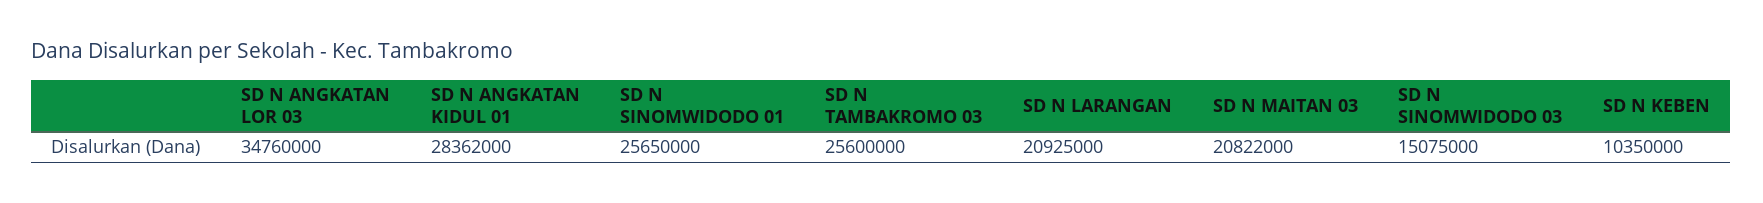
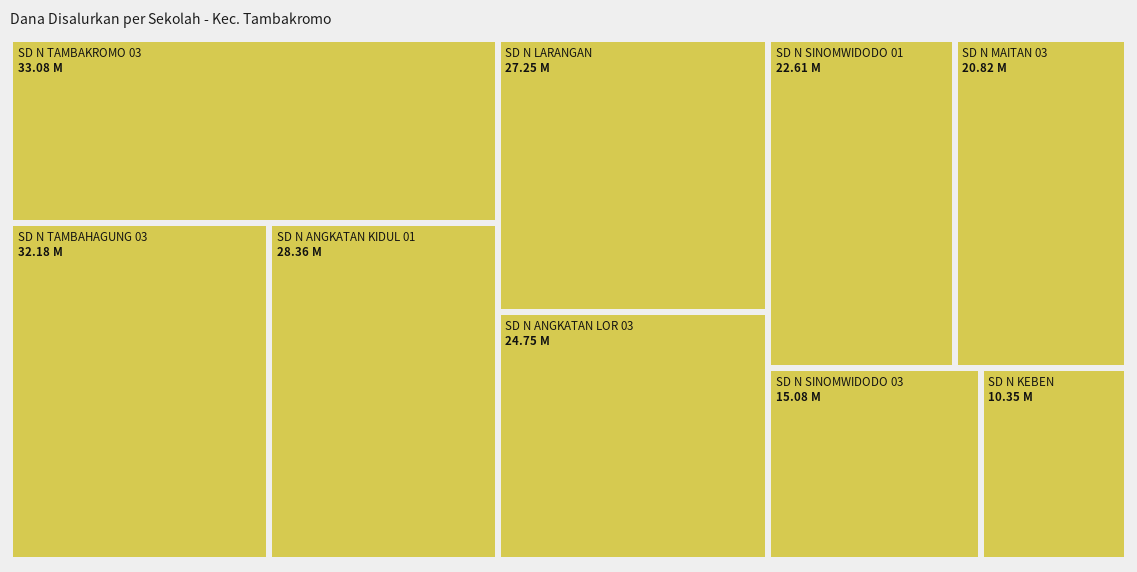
  {
-   "SD N ANGKATAN LOR 03": 34760000,
+   "SD N ANGKATAN LOR 03": 24750000,
    "SD N ANGKATAN KIDUL 01": 28362000,
-   "SD N SINOMWIDODO 01": 25650000,
+   "SD N SINOMWIDODO 01": 22610000,
-   "SD N TAMBAKROMO 03": 25600000,
+   "SD N TAMBAKROMO 03": 33080000,
-   "SD N LARANGAN": 20925000,
+   "SD N LARANGAN": 27250000,
    "SD N MAITAN 03": 20822000,
    "SD N SINOMWIDODO 03": 15075000,
-   "SD N KEBEN": 10350000
+   "SD N KEBEN": 10350000,
+   "SD N TAMBAHAGUNG 03": 32180000
  }

